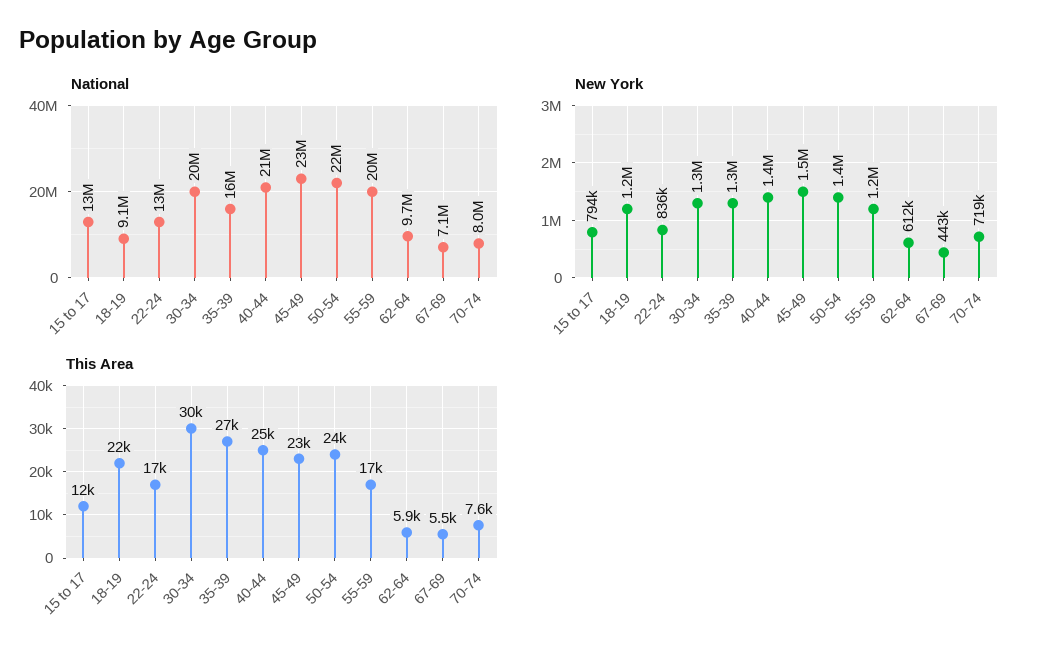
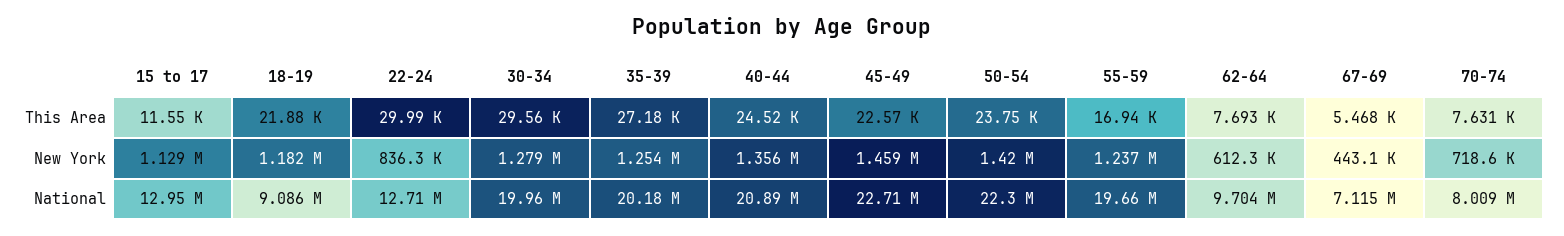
  {
    "National": {
      "15 to 17": 12950000,
      "18-19": 9086000,
      "22-24": 12710000,
      "30-34": 19960000,
-     "35-39": 16000000,
+     "35-39": 20180000,
      "40-44": 20890000,
      "45-49": 22710000,
      "50-54": 22300000,
      "55-59": 19660000,
      "62-64": 9704000,
      "67-69": 7115000,
      "70-74": 8009000
    },
    "New York": {
-     "15 to 17": 794000,
+     "15 to 17": 1129000,
      "18-19": 1182000,
      "22-24": 836300,
      "30-34": 1279000,
      "35-39": 1254000,
      "40-44": 1356000,
      "45-49": 1459000,
      "50-54": 1420000,
      "55-59": 1237000,
      "62-64": 612300,
      "67-69": 443100,
      "70-74": 718600
    },
    "This Area": {
      "15 to 17": 11550,
      "18-19": 21880,
-     "22-24": 17000,
+     "22-24": 29990,
      "30-34": 29560,
      "35-39": 27180,
      "40-44": 24520,
      "45-49": 22570,
      "50-54": 23750,
      "55-59": 16940,
-     "62-64": 5900,
+     "62-64": 7693,
      "67-69": 5468,
      "70-74": 7631
    }
  }

